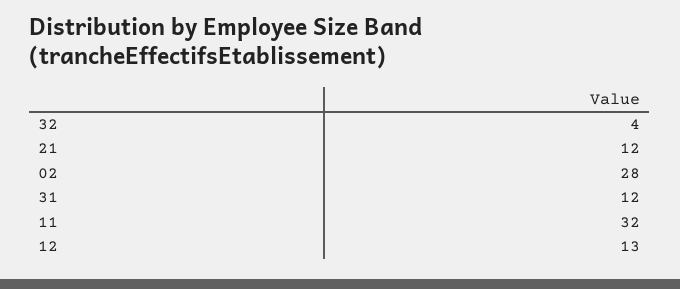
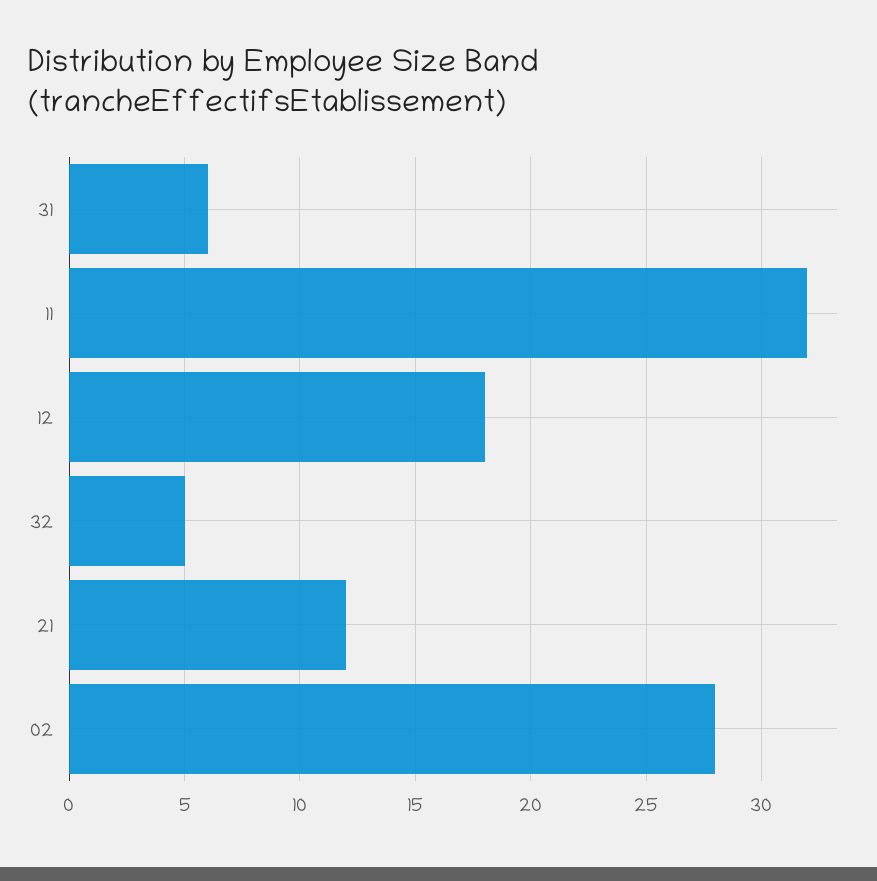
  {
-   "32": 4,
+   "32": 5,
    "21": 12,
    "02": 28,
-   "31": 12,
+   "31": 6,
    "11": 32,
-   "12": 13
+   "12": 18
  }

